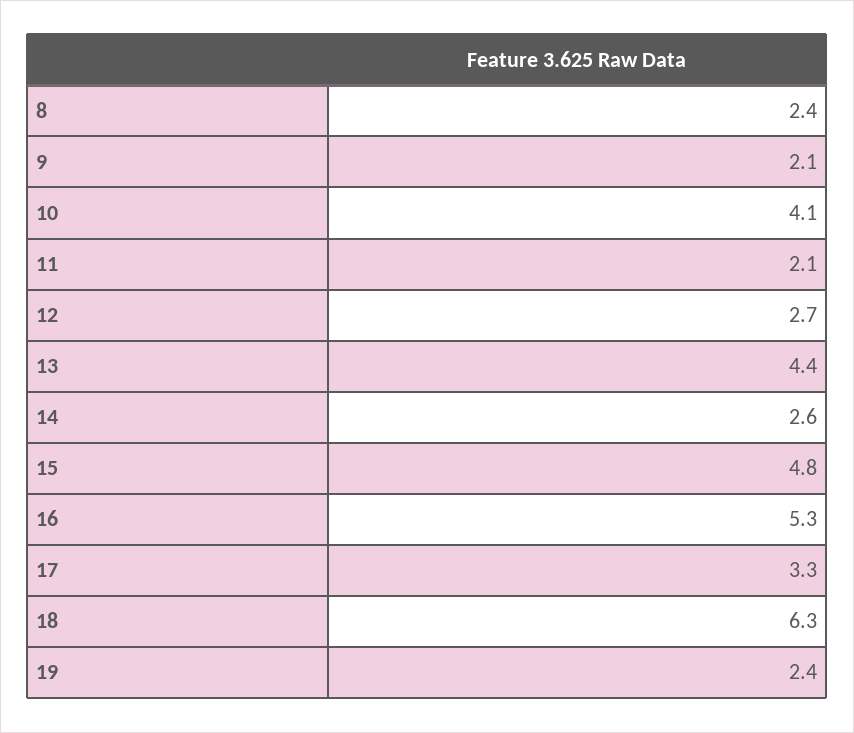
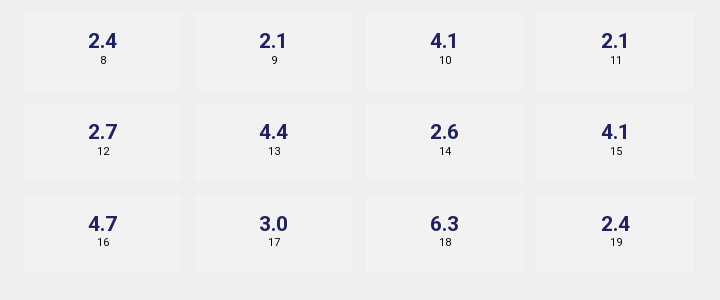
  {
    "8": 2.4,
    "9": 2.1,
    "10": 4.1,
    "11": 2.1,
    "12": 2.7,
    "13": 4.4,
    "14": 2.6,
-   "15": 4.8,
+   "15": 4.1,
-   "16": 5.3,
+   "16": 4.7,
-   "17": 3.3,
+   "17": 3,
    "18": 6.3,
    "19": 2.4
  }

